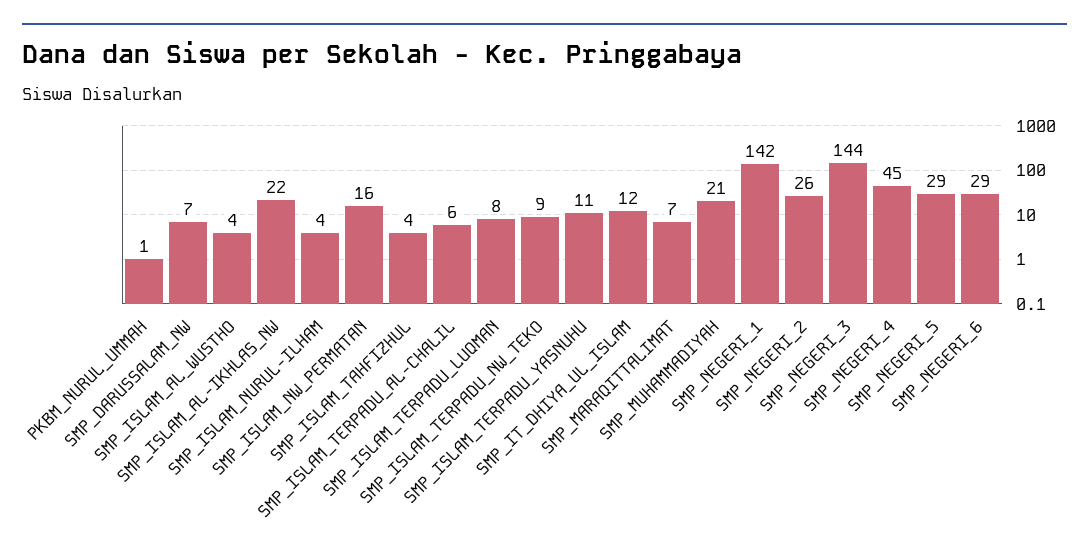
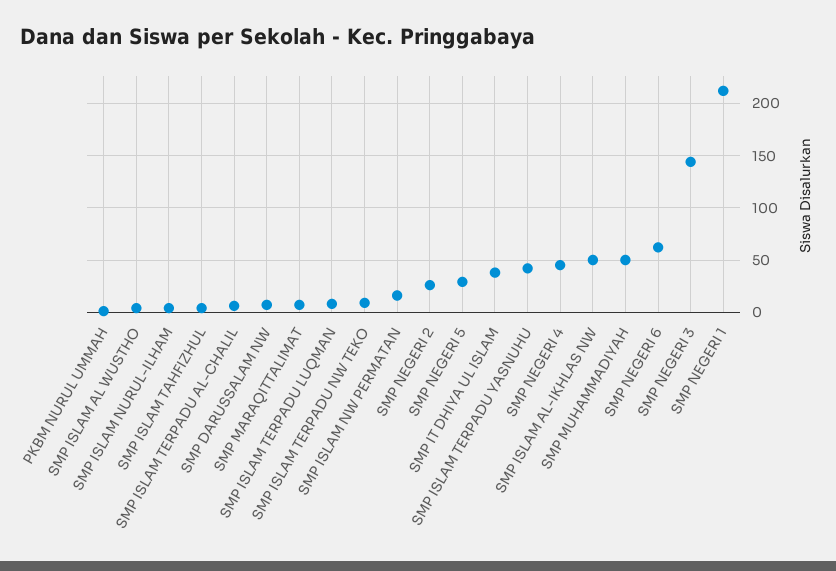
  {
    "PKBM_NURUL_UMMAH": 1,
    "SMP_DARUSSALAM_NW": 7,
    "SMP_ISLAM_AL_WUSTHO": 4,
-   "SMP_ISLAM_AL-IKHLAS_NW": 22,
+   "SMP_ISLAM_AL-IKHLAS_NW": 50,
    "SMP_ISLAM_NURUL-ILHAM": 4,
    "SMP_ISLAM_NW_PERMATAN": 16,
    "SMP_ISLAM_TAHFIZHUL": 4,
    "SMP_ISLAM_TERPADU_AL-CHALIL": 6,
    "SMP_ISLAM_TERPADU_LUQMAN": 8,
    "SMP_ISLAM_TERPADU_NW_TEKO": 9,
-   "SMP_ISLAM_TERPADU_YASNUHU": 11,
+   "SMP_ISLAM_TERPADU_YASNUHU": 40,
-   "SMP_IT_DHIYA_UL_ISLAM": 12,
+   "SMP_IT_DHIYA_UL_ISLAM": 40,
    "SMP_MARAQITTALIMAT": 7,
-   "SMP_MUHAMMADIYAH": 21,
+   "SMP_MUHAMMADIYAH": 50,
-   "SMP_NEGERI_1": 142,
+   "SMP_NEGERI_1": 210,
    "SMP_NEGERI_2": 26,
    "SMP_NEGERI_3": 144,
    "SMP_NEGERI_4": 45,
    "SMP_NEGERI_5": 29,
-   "SMP_NEGERI_6": 29
+   "SMP_NEGERI_6": 60
  }

